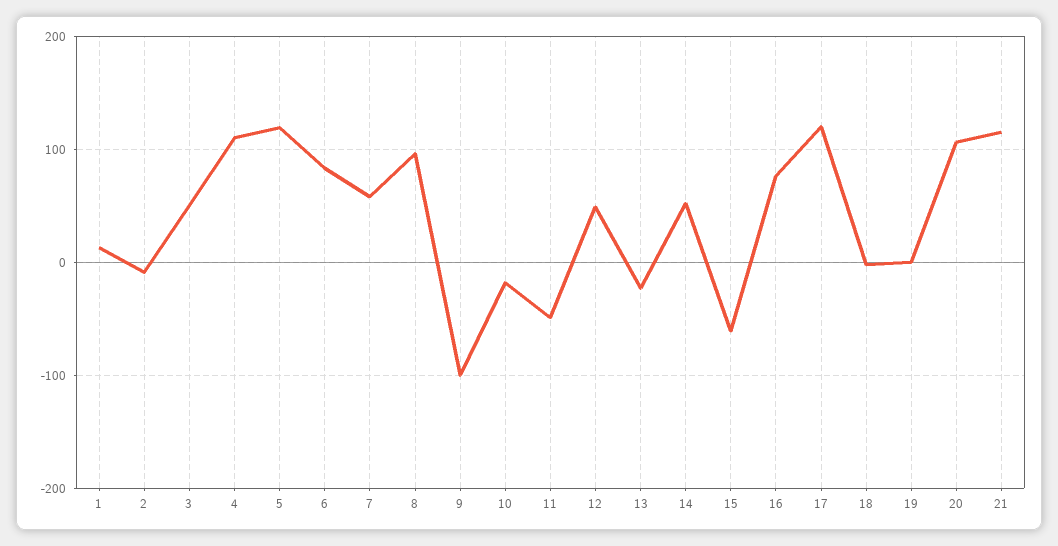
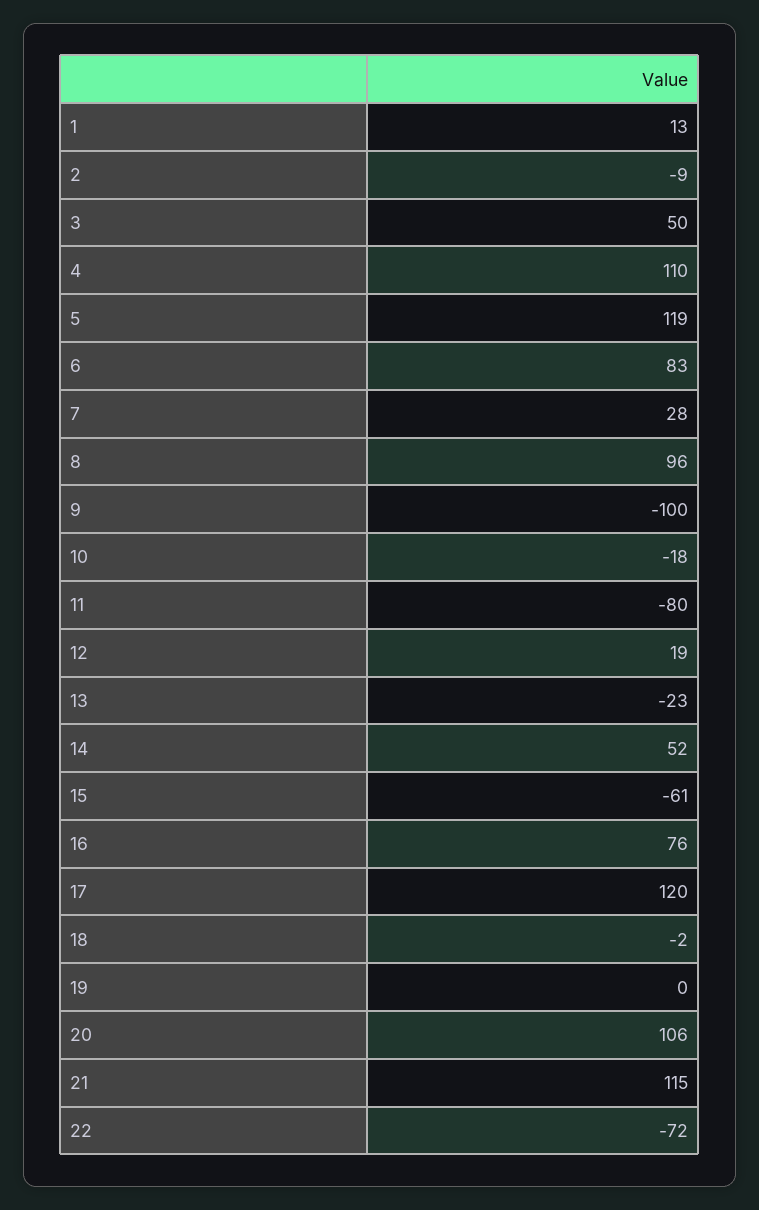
  {
    "1": 13,
    "2": -9,
    "3": 50,
    "4": 110,
    "5": 119,
    "6": 83,
-   "7": 60,
+   "7": 28,
    "8": 96,
    "9": -100,
    "10": -18,
-   "11": -50,
+   "11": -80,
-   "12": 50,
+   "12": 19,
    "13": -23,
    "14": 52,
    "15": -61,
    "16": 76,
    "17": 120,
    "18": -2,
    "19": 0,
    "20": 106,
-   "21": 115
+   "21": 115,
+   "22": -72
  }

